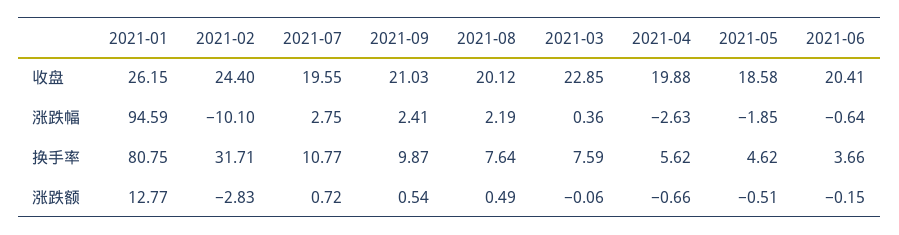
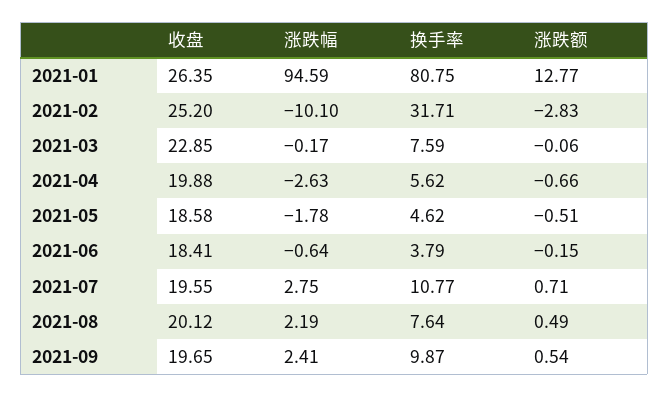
  {
    "2021-01": {
-     "收盘": 26.15,
+     "收盘": 26.35,
      "涨跌幅": 94.59,
      "换手率": 80.75,
      "涨跌额": 12.77
    },
    "2021-02": {
-     "收盘": 24.4,
+     "收盘": 25.2,
      "涨跌幅": -10.1,
      "换手率": 31.71,
      "涨跌额": -2.83
    },
    "2021-07": {
      "收盘": 19.55,
      "涨跌幅": 2.75,
      "换手率": 10.77,
-     "涨跌额": 0.72
+     "涨跌额": 0.71
    },
    "2021-09": {
-     "收盘": 21.03,
+     "收盘": 19.65,
      "涨跌幅": 2.41,
      "换手率": 9.87,
      "涨跌额": 0.54
    },
    "2021-08": {
      "收盘": 20.12,
      "涨跌幅": 2.19,
      "换手率": 7.64,
      "涨跌额": 0.49
    },
    "2021-03": {
      "收盘": 22.85,
-     "涨跌幅": 0.36,
+     "涨跌幅": -0.17,
      "换手率": 7.59,
      "涨跌额": -0.06
    },
    "2021-04": {
      "收盘": 19.88,
      "涨跌幅": -2.63,
      "换手率": 5.62,
      "涨跌额": -0.66
    },
    "2021-05": {
      "收盘": 18.58,
-     "涨跌幅": -1.85,
+     "涨跌幅": -1.78,
      "换手率": 4.62,
      "涨跌额": -0.51
    },
    "2021-06": {
-     "收盘": 20.41,
+     "收盘": 18.41,
      "涨跌幅": -0.64,
-     "换手率": 3.66,
+     "换手率": 3.79,
      "涨跌额": -0.15
    }
  }

